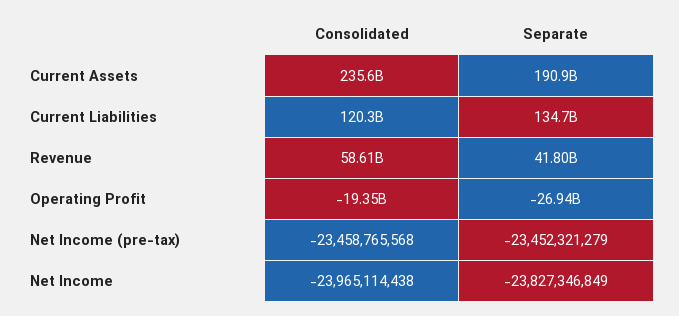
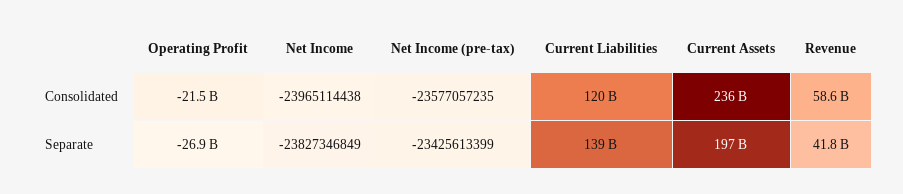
  {
    "Consolidated": {
      "Current Assets": 235600000000,
      "Current Liabilities": 120300000000,
      "Revenue": 58610000000,
-     "Operating Profit": -19350000000,
+     "Operating Profit": -21500000000,
-     "Net Income (pre-tax)": -23458765568,
+     "Net Income (pre-tax)": -23577057235,
      "Net Income": -23965114438
    },
    "Separate": {
-     "Current Assets": 190900000000,
+     "Current Assets": 197000000000,
-     "Current Liabilities": 134700000000,
+     "Current Liabilities": 139000000000,
      "Revenue": 41800000000,
      "Operating Profit": -26940000000,
-     "Net Income (pre-tax)": -23452321279,
+     "Net Income (pre-tax)": -23425613399,
      "Net Income": -23827346849
    }
  }

